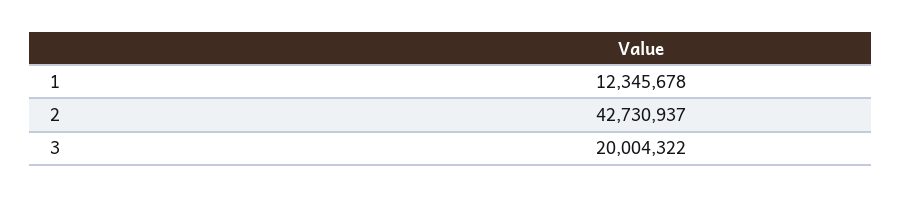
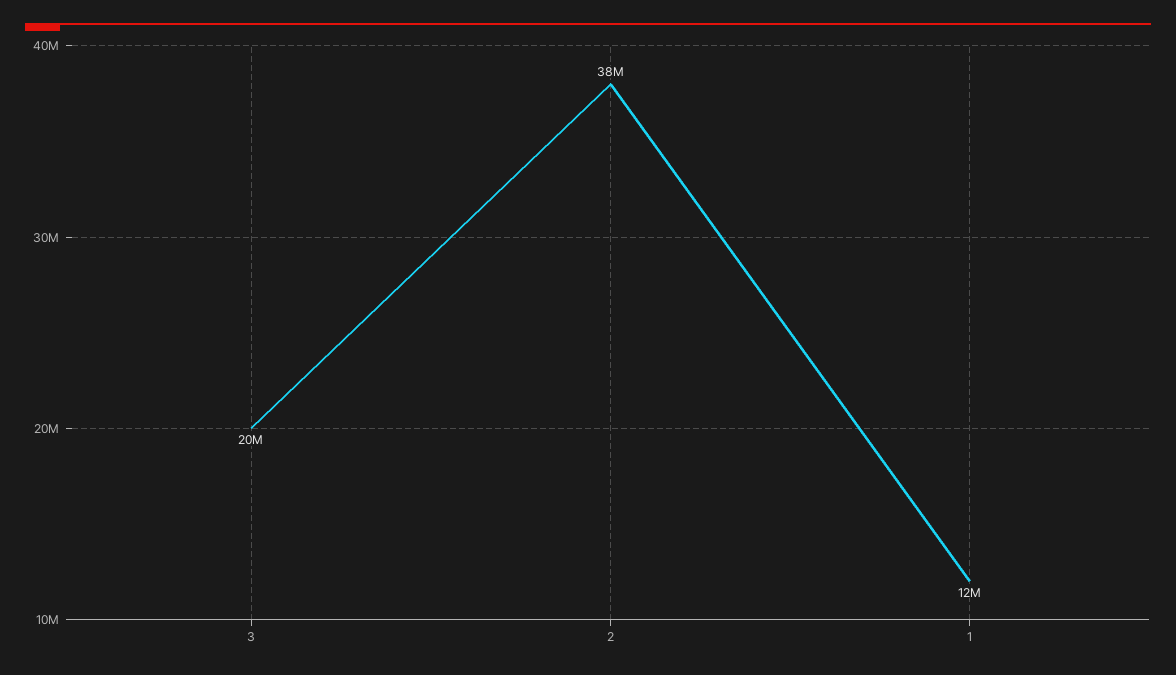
  {
    "1": 12345678,
-   "2": 42730937,
+   "2": 38000000,
    "3": 20004322
  }

